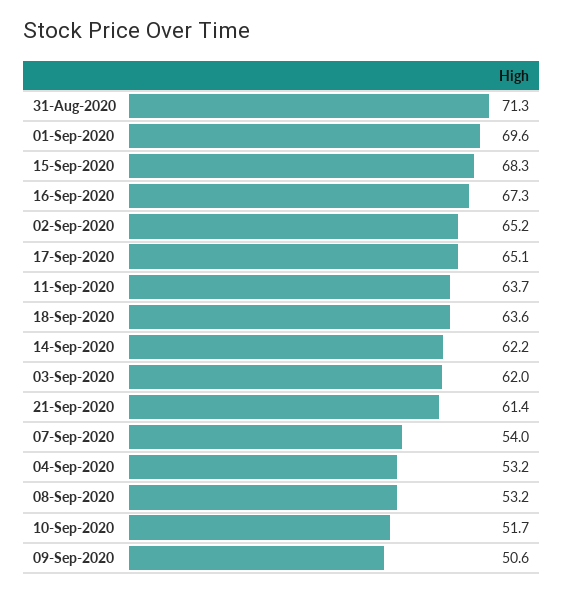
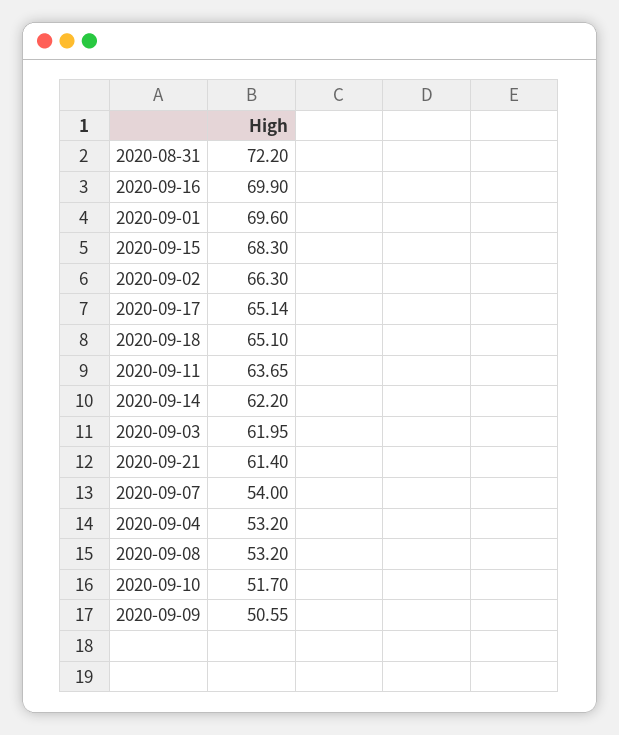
  {
-   "31-Aug-2020": 71.3,
+   "31-Aug-2020": 72.2,
    "01-Sep-2020": 69.6,
    "15-Sep-2020": 68.3,
-   "16-Sep-2020": 67.3,
+   "16-Sep-2020": 69.9,
-   "02-Sep-2020": 65.2,
+   "02-Sep-2020": 66.3,
    "17-Sep-2020": 65.14,
    "11-Sep-2020": 63.65,
-   "18-Sep-2020": 63.6,
+   "18-Sep-2020": 65.1,
    "14-Sep-2020": 62.2,
    "03-Sep-2020": 61.95,
    "21-Sep-2020": 61.4,
    "07-Sep-2020": 54,
    "04-Sep-2020": 53.2,
    "08-Sep-2020": 53.2,
    "10-Sep-2020": 51.7,
    "09-Sep-2020": 50.55
  }

